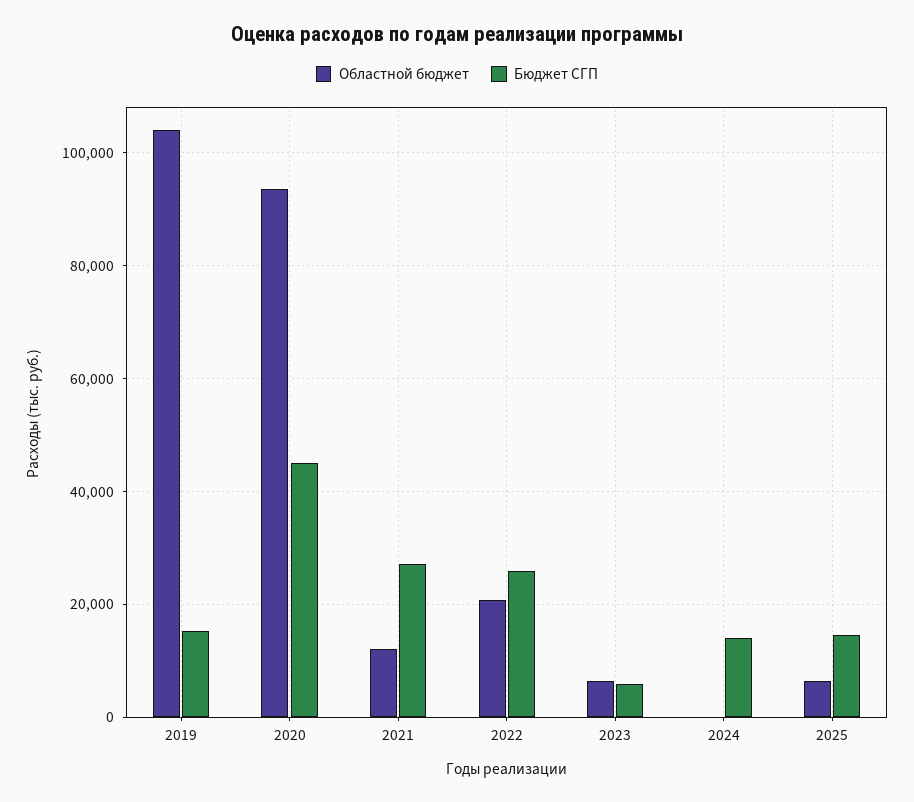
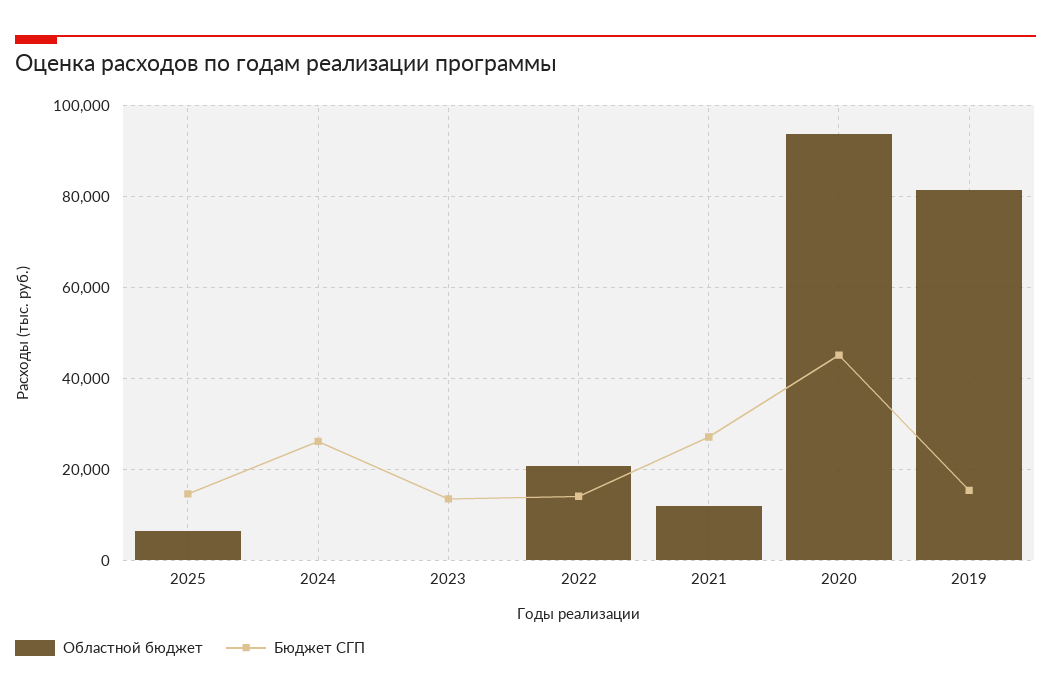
  {
    "Областной бюджет": {
-     "2019": 104000,
+     "2019": 82000,
      "2020": 94000,
      "2021": 12000,
      "2022": 20000,
-     "2023": 6000,
+     "2023": 0,
      "2024": 0,
      "2025": 6000
    },
    "Бюджет СГП": {
      "2019": 16000,
      "2020": 46000,
      "2021": 28000,
-     "2022": 26000,
+     "2022": 14000,
-     "2023": 6000,
+     "2023": 14000,
-     "2024": 14000,
+     "2024": 26000,
      "2025": 14000
    }
  }

